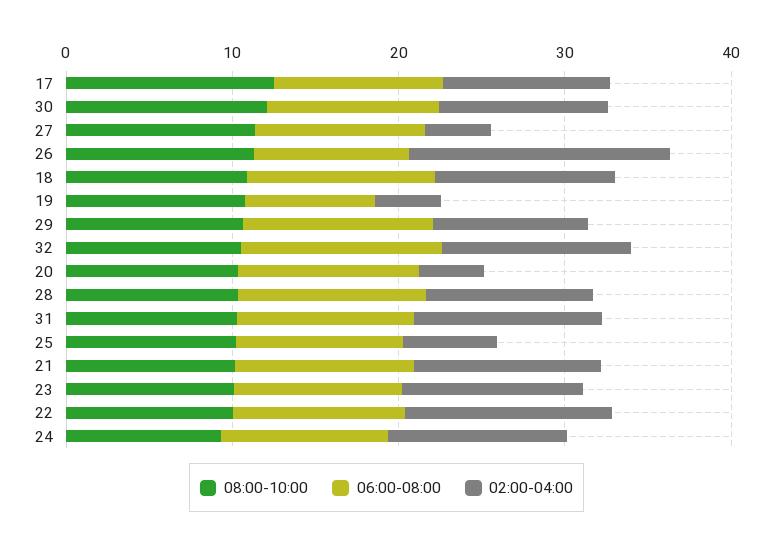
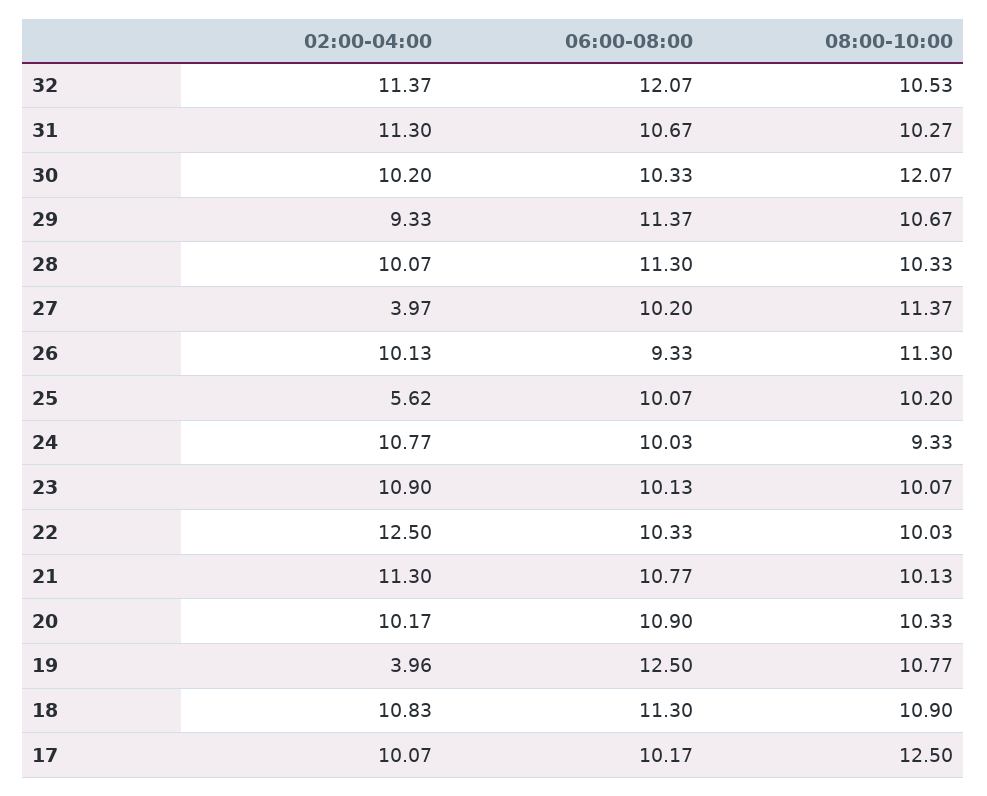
  {
    "08:00-10:00": {
      "17": 12.5,
      "30": 12.07,
      "27": 11.37,
      "26": 11.3,
      "18": 10.9,
      "19": 10.77,
      "29": 10.67,
      "32": 10.53,
      "20": 10.33,
      "28": 10.33,
      "31": 10.27,
      "25": 10.2,
      "21": 10.13,
      "23": 10.07,
      "22": 10.03,
      "24": 9.33
    },
    "06:00-08:00": {
      "17": 10.17,
      "30": 10.33,
      "27": 10.2,
      "26": 9.33,
      "18": 11.3,
-     "19": 8,
+     "19": 12.5,
      "29": 11.37,
      "32": 12.07,
      "20": 10.9,
      "28": 11.3,
      "31": 10.67,
      "25": 10.07,
      "21": 10.77,
      "23": 10.13,
      "22": 10.33,
      "24": 10.03
    },
    "02:00-04:00": {
      "17": 10.07,
      "30": 10.2,
      "27": 3.97,
-     "26": 16,
+     "26": 10.13,
      "18": 10.83,
      "19": 3.96,
      "29": 9.33,
      "32": 11.37,
-     "20": 4,
+     "20": 10.17,
      "28": 10.07,
      "31": 11.3,
      "25": 5.62,
      "21": 11.3,
      "23": 10.9,
      "22": 12.5,
      "24": 10.77
    }
  }

